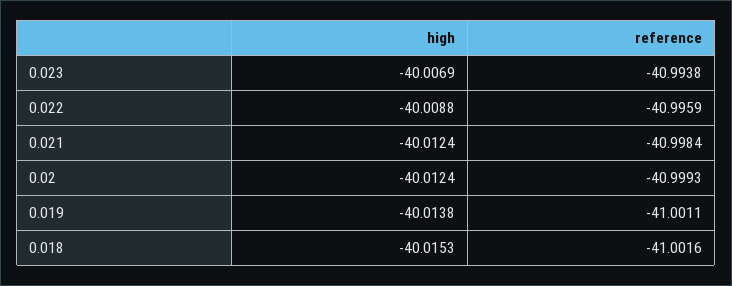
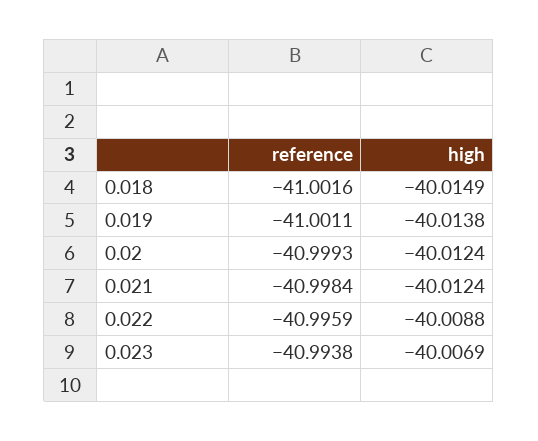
  {
    "high": {
      "0.023": -40.0069,
      "0.022": -40.0088,
      "0.021": -40.0124,
      "0.02": -40.0124,
      "0.019": -40.0138,
-     "0.018": -40.0153
+     "0.018": -40.0149
    },
    "reference": {
      "0.023": -40.9938,
      "0.022": -40.9959,
      "0.021": -40.9984,
      "0.02": -40.9993,
      "0.019": -41.0011,
      "0.018": -41.0016
    }
  }

